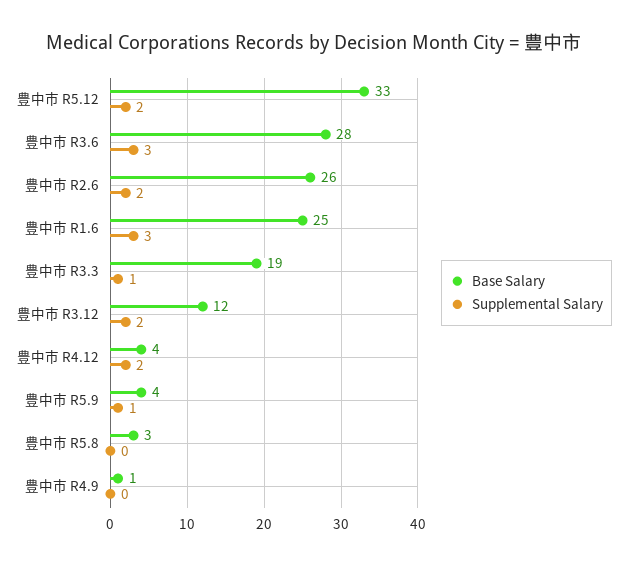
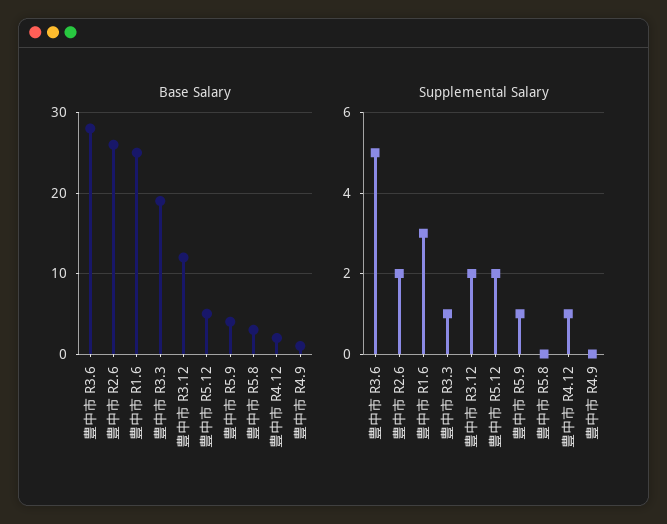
  {
    "Base Salary": {
-     "豊中市 R5.12": 33,
+     "豊中市 R5.12": 5,
      "豊中市 R3.6": 28,
      "豊中市 R2.6": 26,
      "豊中市 R1.6": 25,
      "豊中市 R3.3": 19,
      "豊中市 R3.12": 12,
-     "豊中市 R4.12": 4,
+     "豊中市 R4.12": 2,
      "豊中市 R5.9": 4,
      "豊中市 R5.8": 3,
      "豊中市 R4.9": 1
    },
    "Supplemental Salary": {
      "豊中市 R5.12": 2,
-     "豊中市 R3.6": 3,
+     "豊中市 R3.6": 5,
      "豊中市 R2.6": 2,
      "豊中市 R1.6": 3,
      "豊中市 R3.3": 1,
      "豊中市 R3.12": 2,
-     "豊中市 R4.12": 2,
+     "豊中市 R4.12": 1,
      "豊中市 R5.9": 1,
      "豊中市 R5.8": 0,
      "豊中市 R4.9": 0
    }
  }

